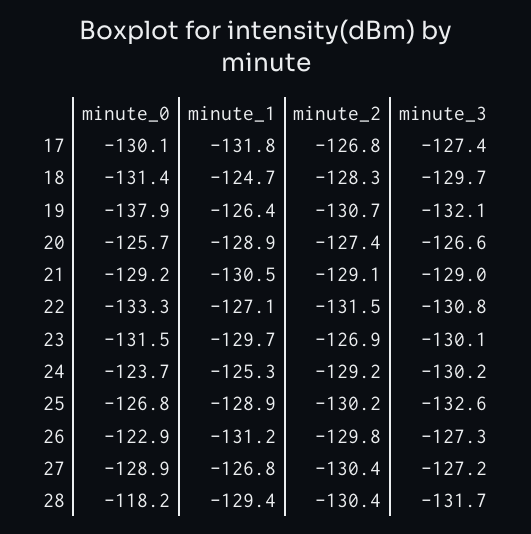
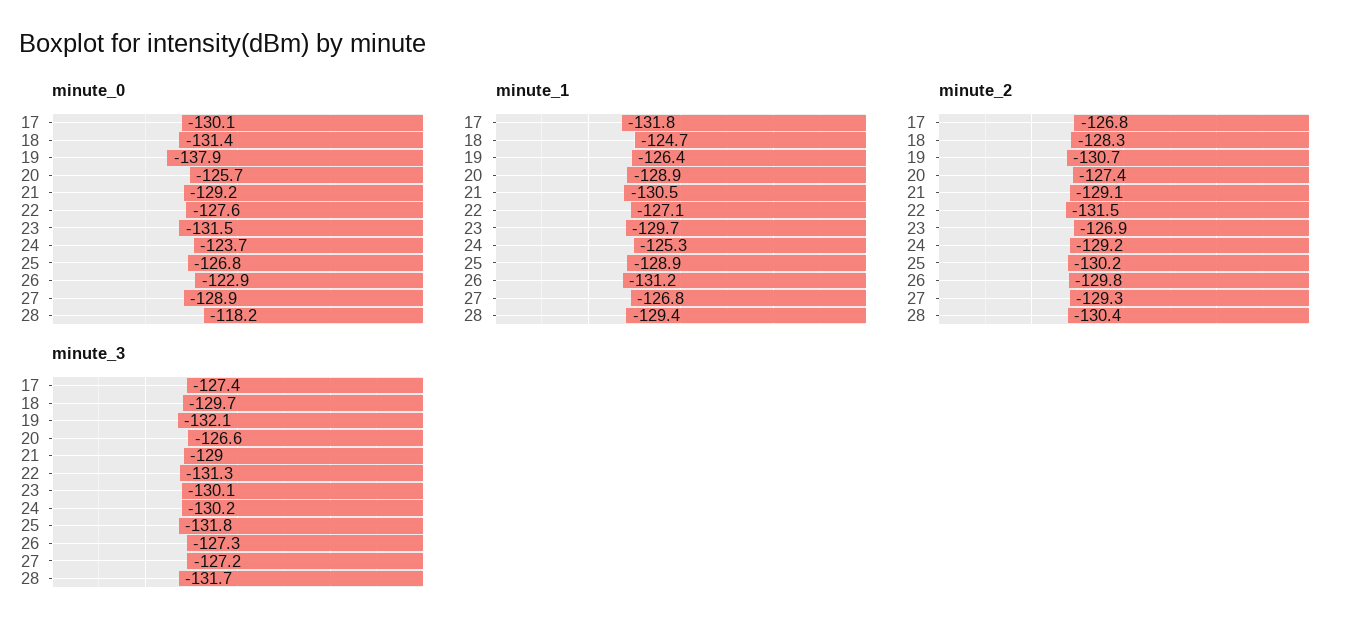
  {
    "minute_0": {
      "17": -130.1,
      "18": -131.4,
      "19": -137.9,
      "20": -125.7,
      "21": -129.2,
-     "22": -133.3,
+     "22": -127.6,
      "23": -131.5,
      "24": -123.7,
      "25": -126.8,
      "26": -122.9,
      "27": -128.9,
      "28": -118.2
    },
    "minute_1": {
      "17": -131.8,
      "18": -124.7,
      "19": -126.4,
      "20": -128.9,
      "21": -130.5,
      "22": -127.1,
      "23": -129.7,
      "24": -125.3,
      "25": -128.9,
      "26": -131.2,
      "27": -126.8,
      "28": -129.4
    },
    "minute_2": {
      "17": -126.8,
      "18": -128.3,
      "19": -130.7,
      "20": -127.4,
      "21": -129.1,
      "22": -131.5,
      "23": -126.9,
      "24": -129.2,
      "25": -130.2,
      "26": -129.8,
-     "27": -130.4,
+     "27": -129.3,
      "28": -130.4
    },
    "minute_3": {
      "17": -127.4,
      "18": -129.7,
      "19": -132.1,
      "20": -126.6,
      "21": -129,
-     "22": -130.8,
+     "22": -131.3,
      "23": -130.1,
      "24": -130.2,
-     "25": -132.6,
+     "25": -131.8,
      "26": -127.3,
      "27": -127.2,
      "28": -131.7
    }
  }

